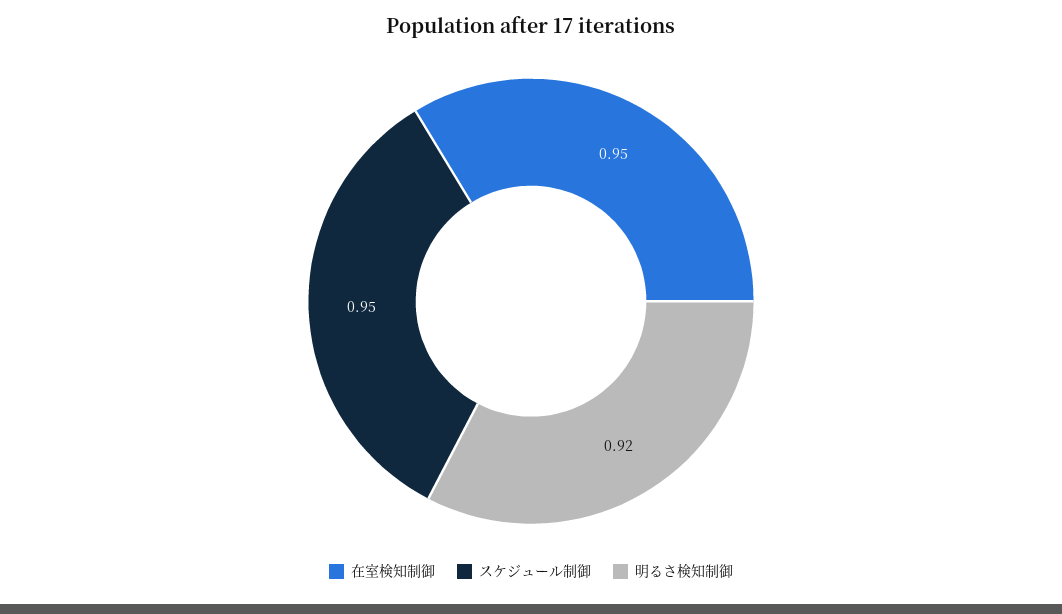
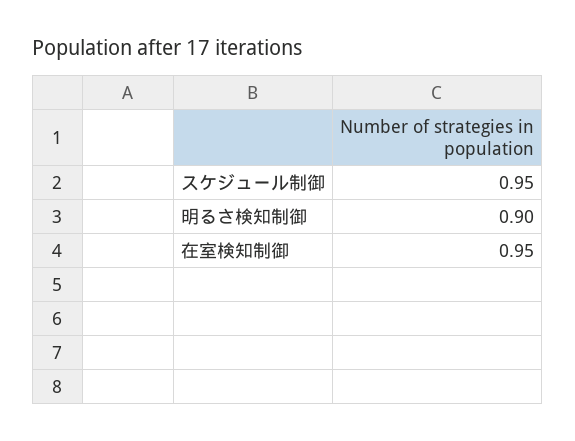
  {
    "在室検知制御": 0.95,
    "スケジュール制御": 0.95,
-   "明るさ検知制御": 0.92
+   "明るさ検知制御": 0.9
  }

